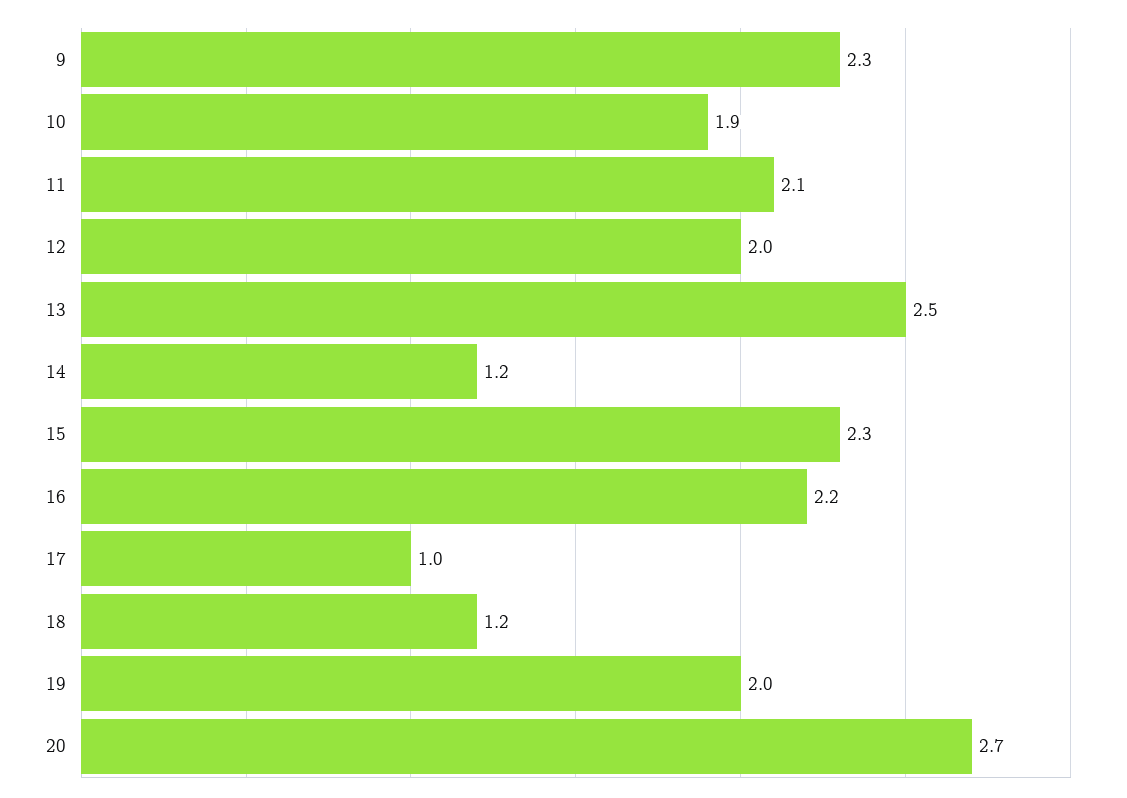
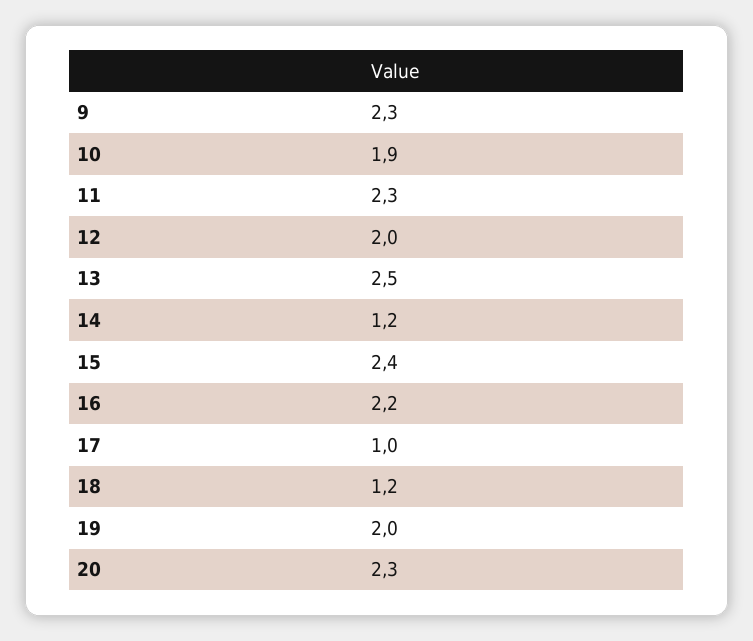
  {
    "9": 2.3,
    "10": 1.9,
-   "11": 2.1,
+   "11": 2.3,
    "12": 2,
    "13": 2.5,
    "14": 1.2,
-   "15": 2.3,
+   "15": 2.4,
    "16": 2.2,
    "17": 1,
    "18": 1.2,
    "19": 2,
-   "20": 2.7
+   "20": 2.3
  }

